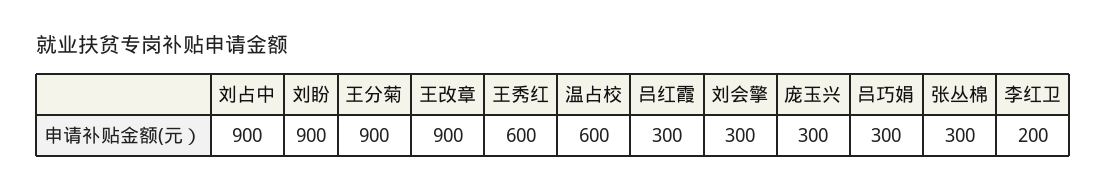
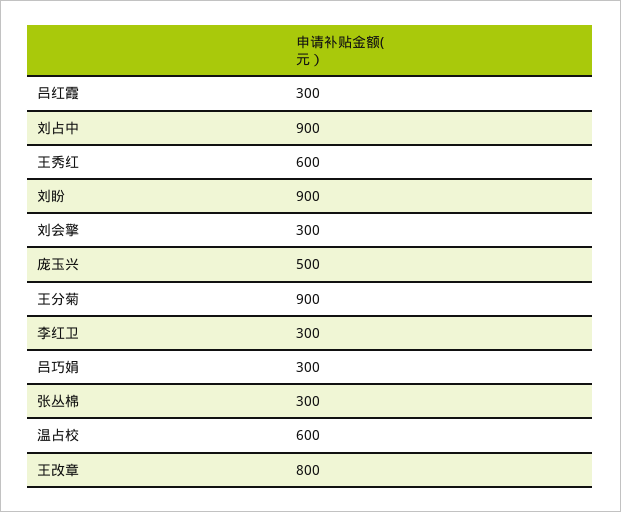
  {
    "刘占中": 900,
    "刘盼": 900,
    "王分菊": 900,
-   "王改章": 900,
+   "王改章": 800,
    "王秀红": 600,
    "温占校": 600,
    "吕红霞": 300,
    "刘会擎": 300,
-   "庞玉兴": 300,
+   "庞玉兴": 500,
    "吕巧娟": 300,
    "张丛棉": 300,
-   "李红卫": 200
+   "李红卫": 300
  }

